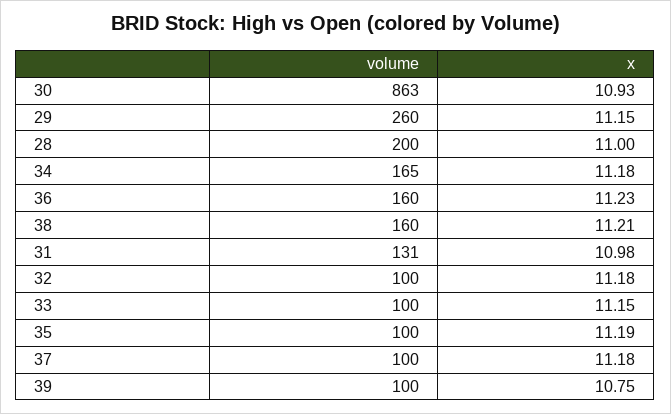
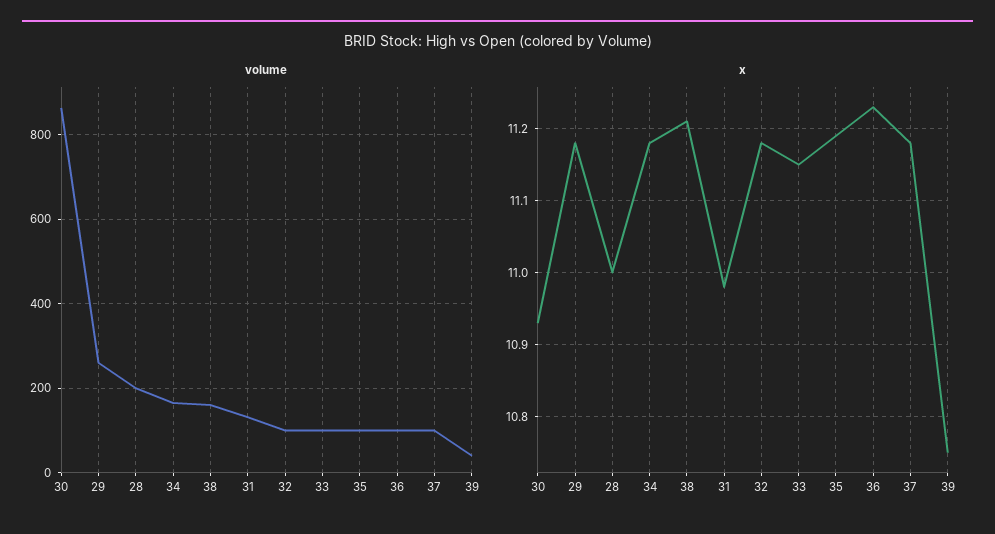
  {
    "volume": {
      "30": 863,
      "29": 260,
      "28": 200,
      "34": 165,
-     "36": 160,
+     "36": 100,
      "38": 160,
      "31": 131,
      "32": 100,
      "33": 100,
      "35": 100,
      "37": 100,
-     "39": 100
+     "39": 40
    },
    "x": {
      "30": 10.93,
-     "29": 11.15,
+     "29": 11.18,
      "28": 11,
      "34": 11.18,
      "36": 11.23,
      "38": 11.21,
      "31": 10.98,
      "32": 11.18,
      "33": 11.15,
      "35": 11.19,
      "37": 11.18,
      "39": 10.75
    }
  }

